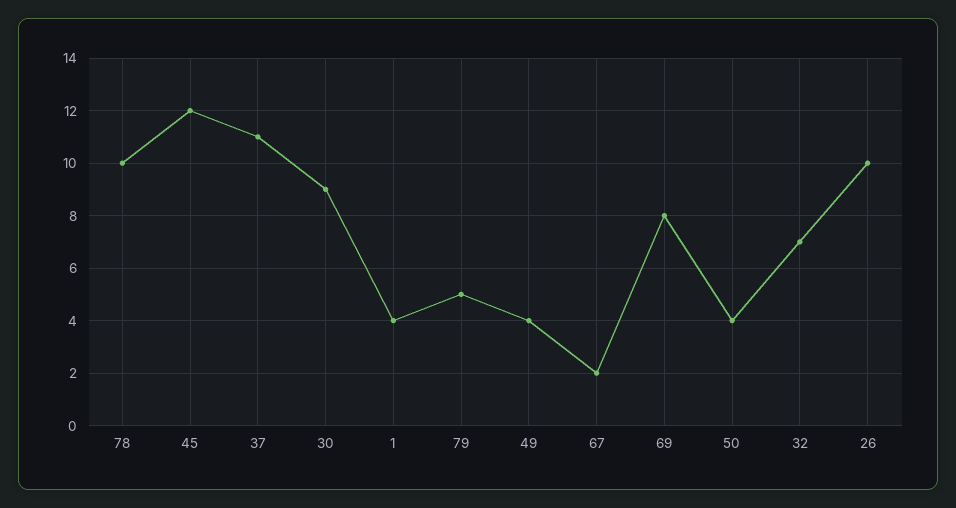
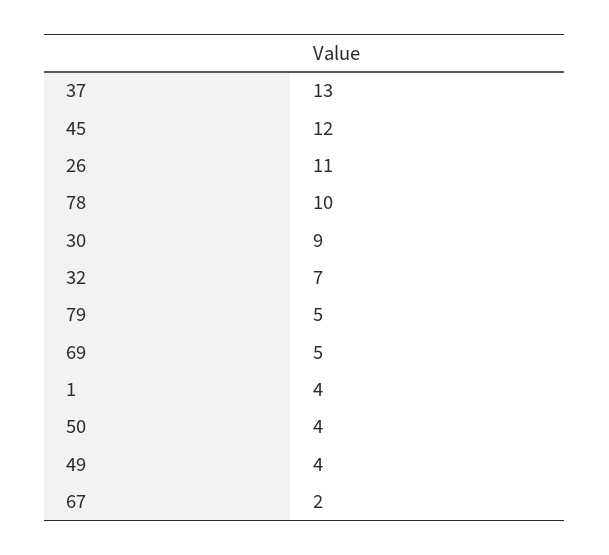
  {
    "78": 10,
    "45": 12,
-   "37": 11,
+   "37": 13,
    "30": 9,
    "1": 4,
    "79": 5,
    "49": 4,
    "67": 2,
-   "69": 8,
+   "69": 5,
    "50": 4,
    "32": 7,
-   "26": 10
+   "26": 11
  }

